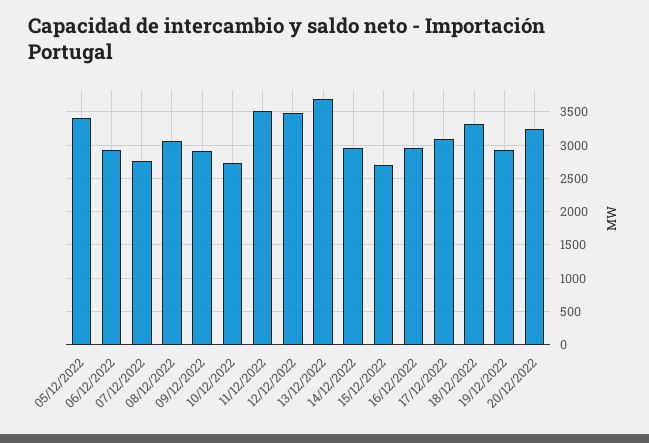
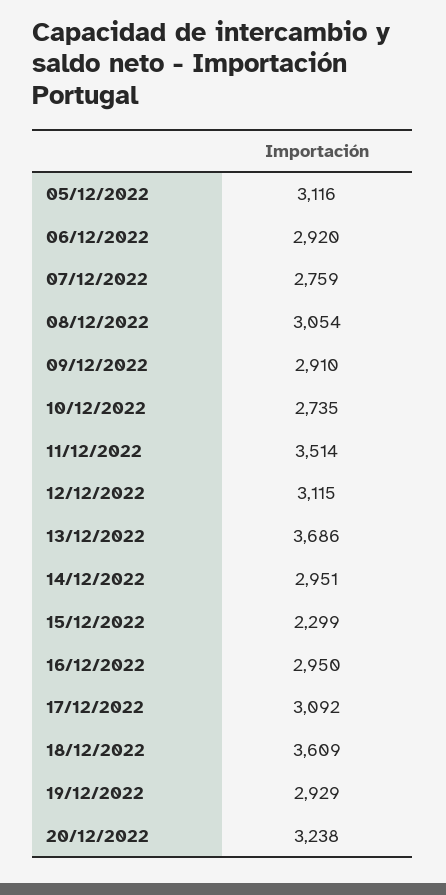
  {
-   "05/12/2022": 3400,
+   "05/12/2022": 3116,
    "06/12/2022": 2920,
    "07/12/2022": 2759,
    "08/12/2022": 3054,
    "09/12/2022": 2910,
    "10/12/2022": 2735,
    "11/12/2022": 3514,
-   "12/12/2022": 3500,
+   "12/12/2022": 3115,
    "13/12/2022": 3686,
    "14/12/2022": 2951,
-   "15/12/2022": 2700,
+   "15/12/2022": 2299,
    "16/12/2022": 2950,
    "17/12/2022": 3092,
-   "18/12/2022": 3300,
+   "18/12/2022": 3609,
    "19/12/2022": 2929,
    "20/12/2022": 3238
  }

